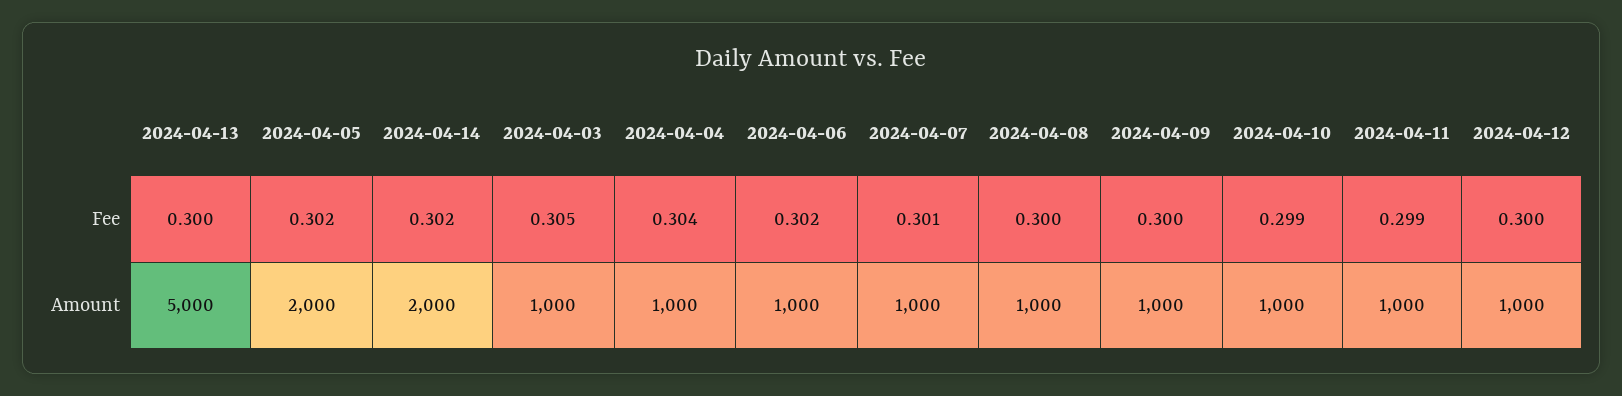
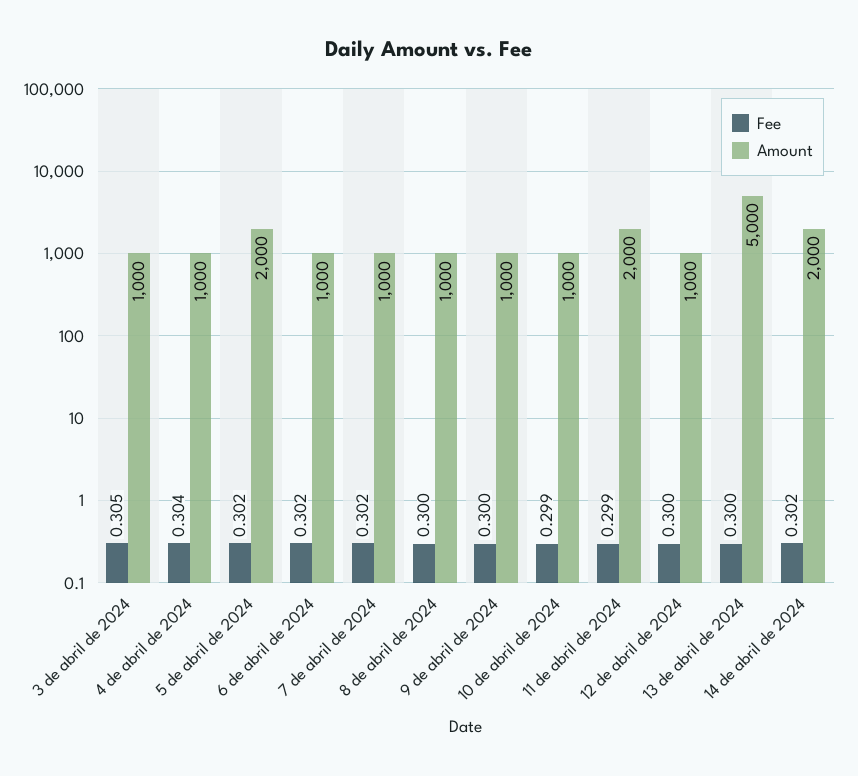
  {
    "Fee": {
      "2024-04-13": 0.3,
      "2024-04-05": 0.302,
      "2024-04-14": 0.302,
      "2024-04-03": 0.305,
      "2024-04-04": 0.304,
      "2024-04-06": 0.302,
-     "2024-04-07": 0.301,
+     "2024-04-07": 0.302,
      "2024-04-08": 0.3,
      "2024-04-09": 0.3,
      "2024-04-10": 0.299,
      "2024-04-11": 0.299,
      "2024-04-12": 0.3
    },
    "Amount": {
      "2024-04-13": 5000,
      "2024-04-05": 2000,
      "2024-04-14": 2000,
      "2024-04-03": 1000,
      "2024-04-04": 1000,
      "2024-04-06": 1000,
      "2024-04-07": 1000,
      "2024-04-08": 1000,
      "2024-04-09": 1000,
      "2024-04-10": 1000,
-     "2024-04-11": 1000,
+     "2024-04-11": 2000,
      "2024-04-12": 1000
    }
  }

